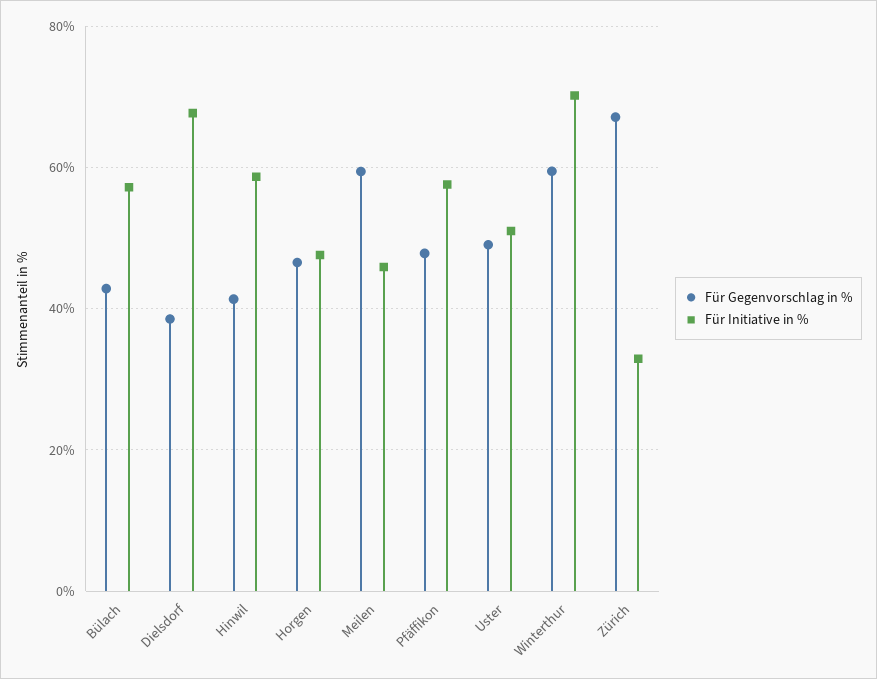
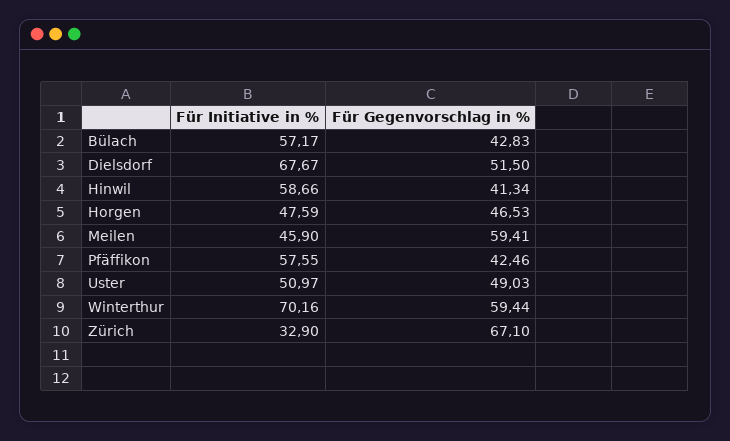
  {
    "Für Gegenvorschlag in %": {
      "Bülach": 42.83,
-     "Dielsdorf": 38,
+     "Dielsdorf": 51.5,
      "Hinwil": 41.34,
      "Horgen": 46.53,
      "Meilen": 59.41,
-     "Pfäffikon": 48,
+     "Pfäffikon": 42.46,
      "Uster": 49.03,
      "Winterthur": 59.44,
      "Zürich": 67.1
    },
    "Für Initiative in %": {
      "Bülach": 57.17,
      "Dielsdorf": 67.67,
      "Hinwil": 58.66,
      "Horgen": 47.59,
      "Meilen": 45.9,
      "Pfäffikon": 57.55,
      "Uster": 50.97,
      "Winterthur": 70.16,
      "Zürich": 32.9
    }
  }

